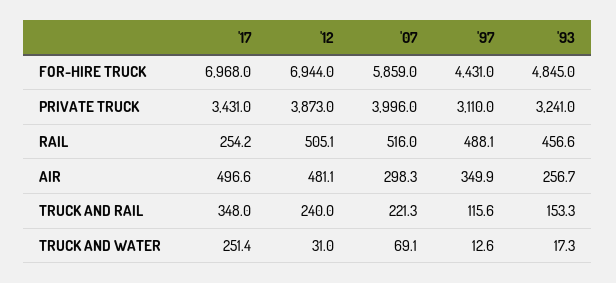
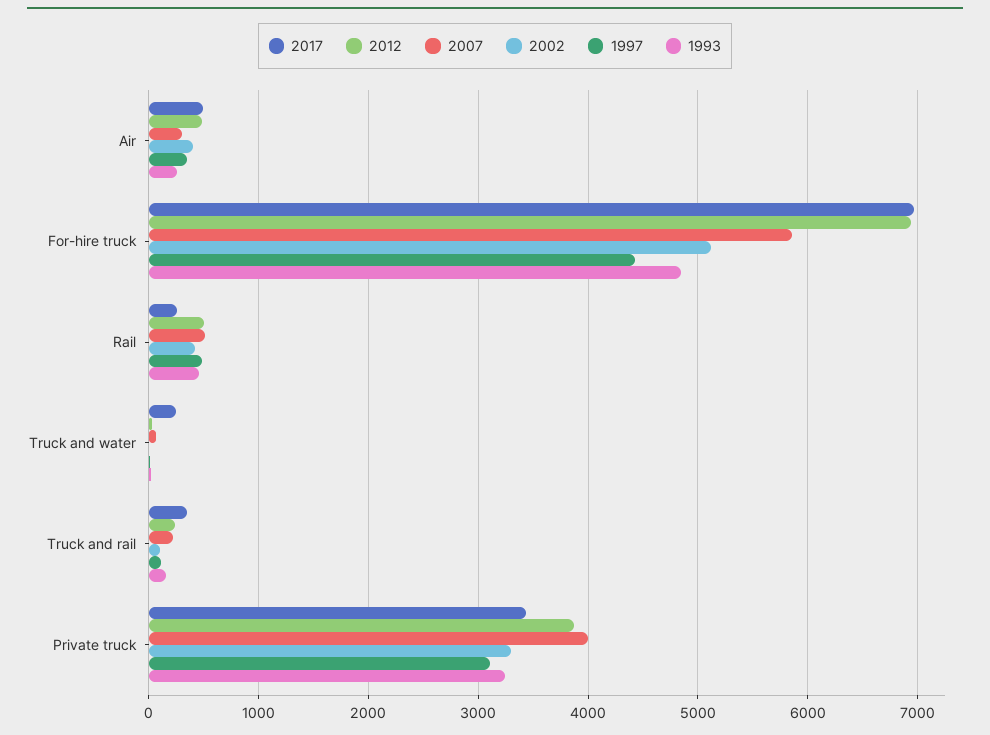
  {
    "'17": {
      "FOR-HIRE TRUCK": 6968,
      "PRIVATE TRUCK": 3431,
      "RAIL": 254.2,
      "AIR": 496.6,
      "TRUCK AND RAIL": 348,
      "TRUCK AND WATER": 251.4
    },
    "'12": {
      "FOR-HIRE TRUCK": 6944,
      "PRIVATE TRUCK": 3873,
      "RAIL": 505.1,
      "AIR": 481.1,
      "TRUCK AND RAIL": 240,
      "TRUCK AND WATER": 31
    },
    "'07": {
      "FOR-HIRE TRUCK": 5859,
      "PRIVATE TRUCK": 3996,
      "RAIL": 516,
      "AIR": 298.3,
      "TRUCK AND RAIL": 221.3,
      "TRUCK AND WATER": 69.1
    },
    "'97": {
      "FOR-HIRE TRUCK": 4431,
      "PRIVATE TRUCK": 3110,
      "RAIL": 488.1,
      "AIR": 349.9,
      "TRUCK AND RAIL": 115.6,
      "TRUCK AND WATER": 12.6
    },
    "'93": {
      "FOR-HIRE TRUCK": 4845,
      "PRIVATE TRUCK": 3241,
      "RAIL": 456.6,
      "AIR": 256.7,
      "TRUCK AND RAIL": 153.3,
      "TRUCK AND WATER": 17.3
-   }
+   },
+   "2002": {
+     "AIR": 400,
+     "FOR-HIRE TRUCK": 5100,
+     "RAIL": 400,
+     "TRUCK AND WATER": 0,
+     "TRUCK AND RAIL": 100,
+     "PRIVATE TRUCK": 3300
+   }
  }

